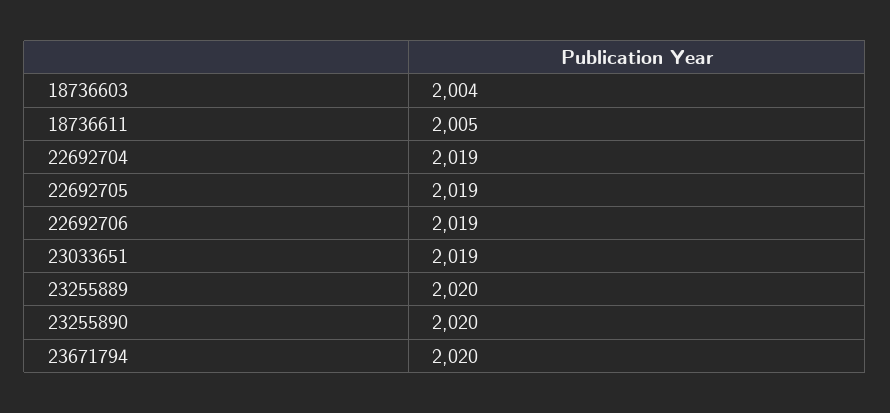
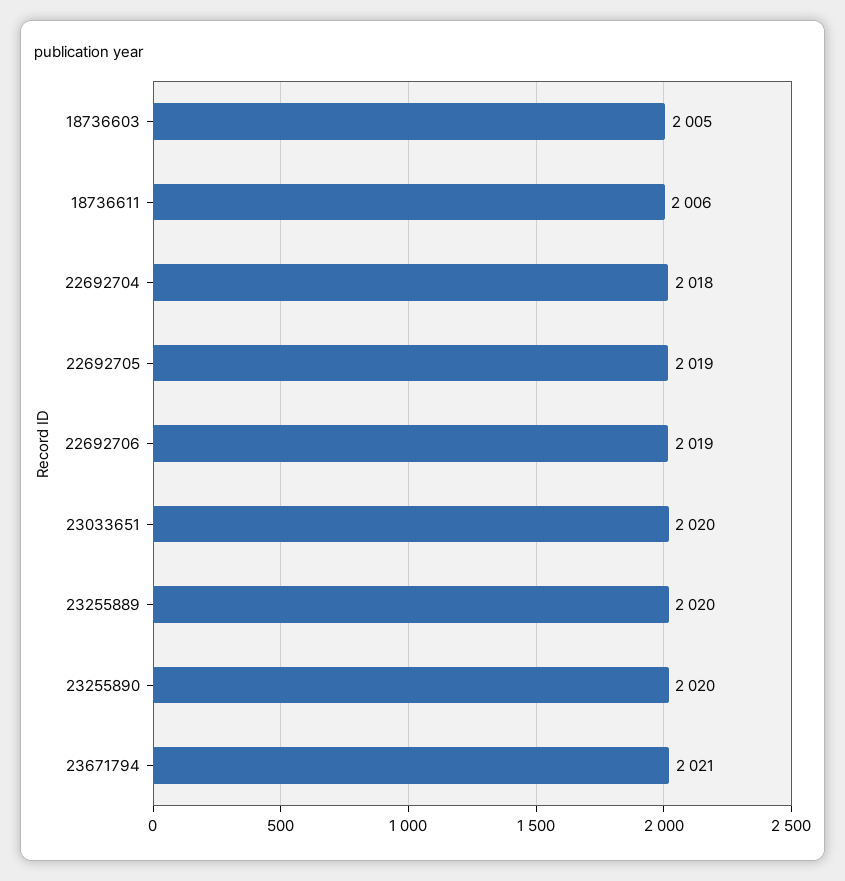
  {
-   "18736603": 2004,
+   "18736603": 2005,
-   "18736611": 2005,
+   "18736611": 2006,
-   "22692704": 2019,
+   "22692704": 2018,
    "22692705": 2019,
    "22692706": 2019,
-   "23033651": 2019,
+   "23033651": 2020,
    "23255889": 2020,
    "23255890": 2020,
-   "23671794": 2020
+   "23671794": 2021
  }

